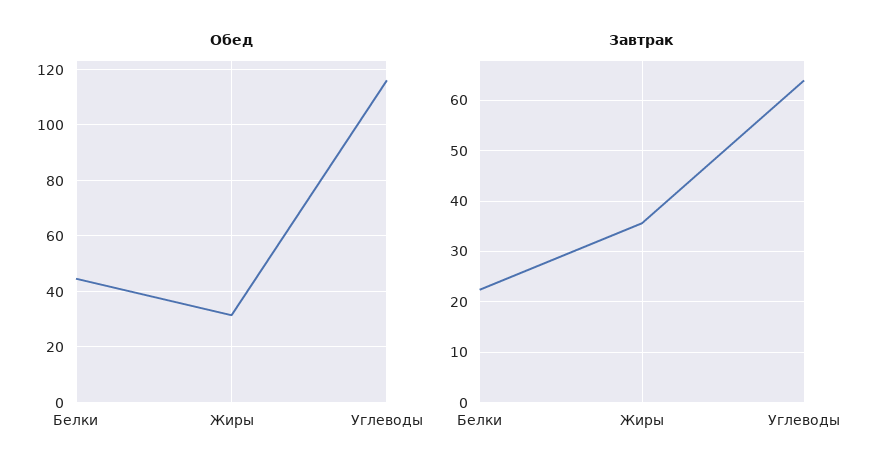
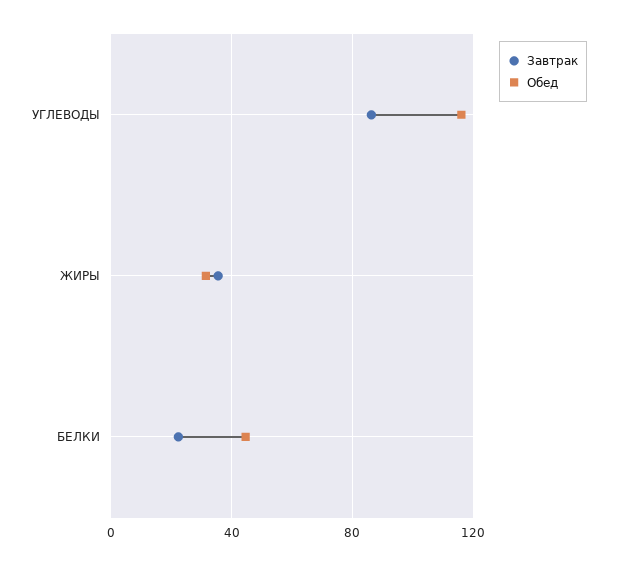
  {
    "Обед": {
      "Белки": 45,
      "Жиры": 32.5,
      "Углеводы": 115
    },
    "Завтрак": {
      "Белки": 22,
      "Жиры": 36,
-     "Углеводы": 64
+     "Углеводы": 85
    }
  }

